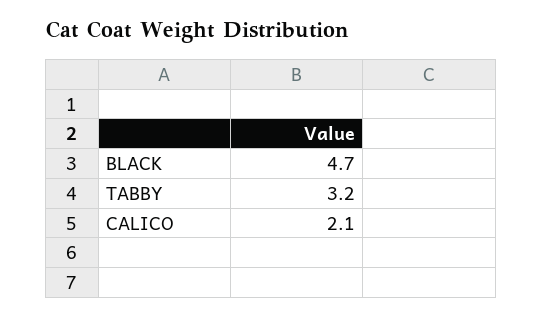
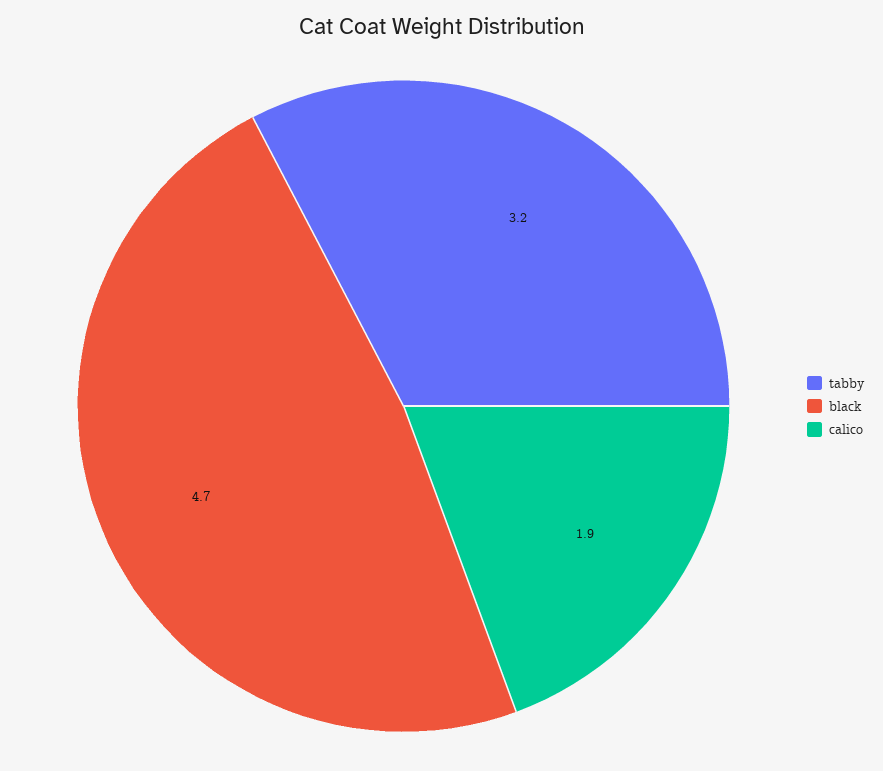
  {
    "BLACK": 4.7,
    "TABBY": 3.2,
-   "CALICO": 2.1
+   "CALICO": 1.9
  }

